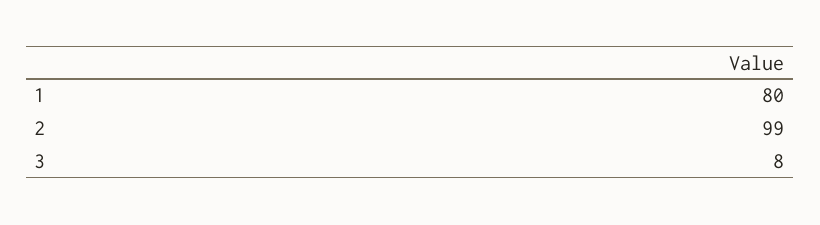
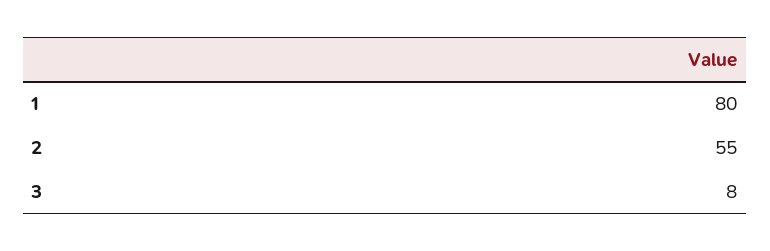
  {
    "1": 80,
-   "2": 99,
+   "2": 55,
    "3": 8
  }

